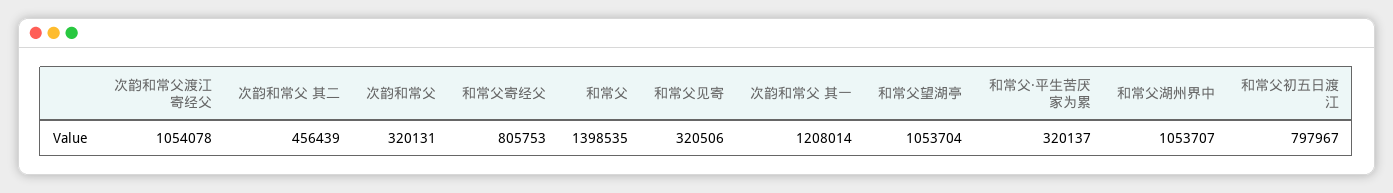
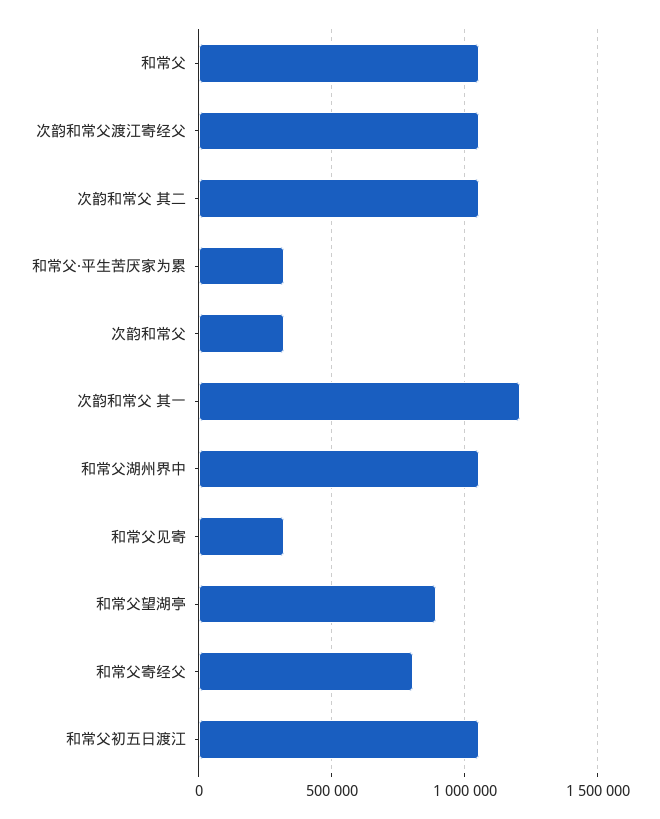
  {
    "次韵和常父渡江寄经父": 1054078,
-   "次韵和常父 其二": 456439,
+   "次韵和常父 其二": 1050000,
    "次韵和常父": 320131,
    "和常父寄经父": 805753,
-   "和常父": 1398535,
+   "和常父": 1050000,
    "和常父见寄": 320506,
    "次韵和常父 其一": 1208014,
-   "和常父望湖亭": 1053704,
+   "和常父望湖亭": 900000,
    "和常父·平生苦厌家为累": 320137,
    "和常父湖州界中": 1053707,
-   "和常父初五日渡江": 797967
+   "和常父初五日渡江": 1050000
  }

